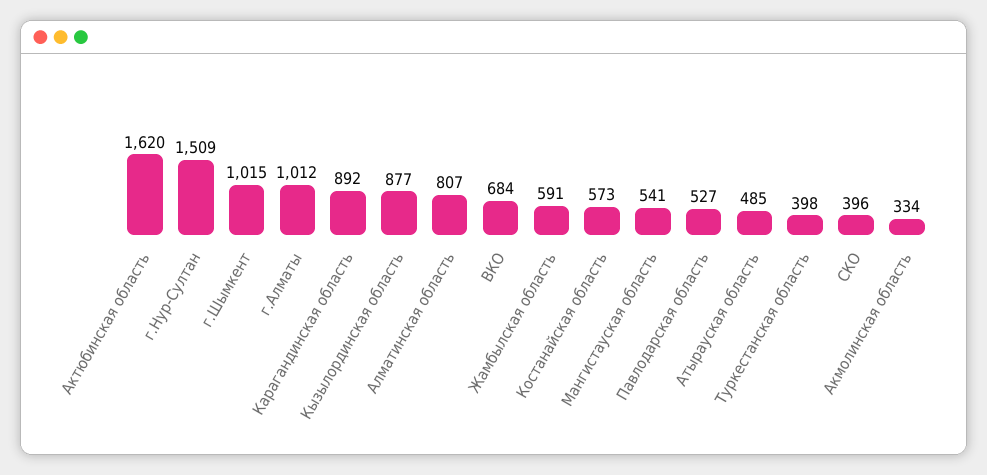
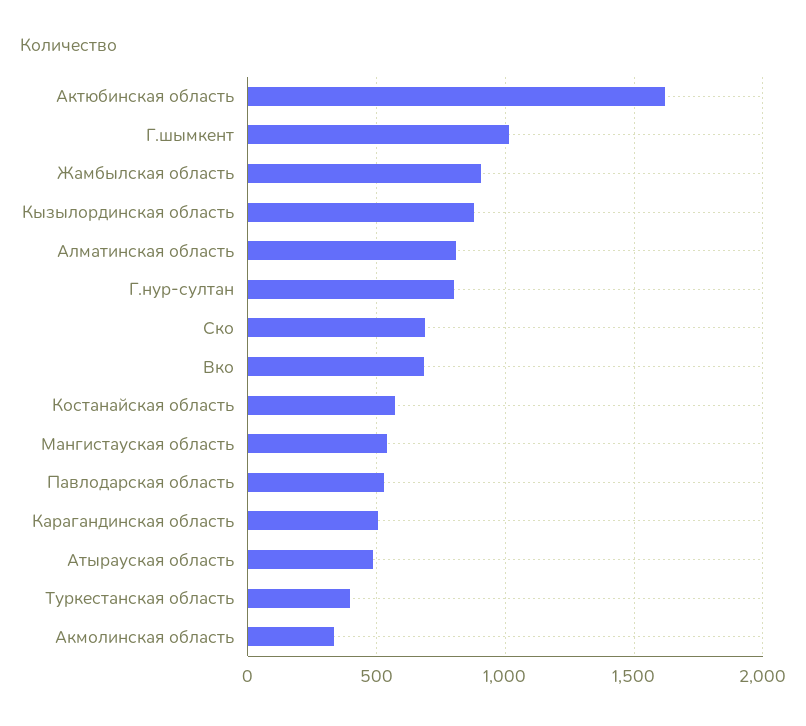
  {
    "Актюбинская область": 1620,
-   "г.Нур-Султан": 1509,
+   "г.Нур-Султан": 800,
    "г.Шымкент": 1015,
-   "г.Алматы": 1012,
-   "Карагандинская область": 892,
+   "Карагандинская область": 500,
    "Кызылординская область": 877,
    "Алматинская область": 807,
    "ВКО": 684,
-   "Жамбылская область": 591,
+   "Жамбылская область": 900,
    "Костанайская область": 573,
    "Мангистауская область": 541,
    "Павлодарская область": 527,
    "Атырауская область": 485,
    "Туркестанская область": 398,
-   "СКО": 396,
+   "СКО": 700,
    "Акмолинская область": 334
  }

